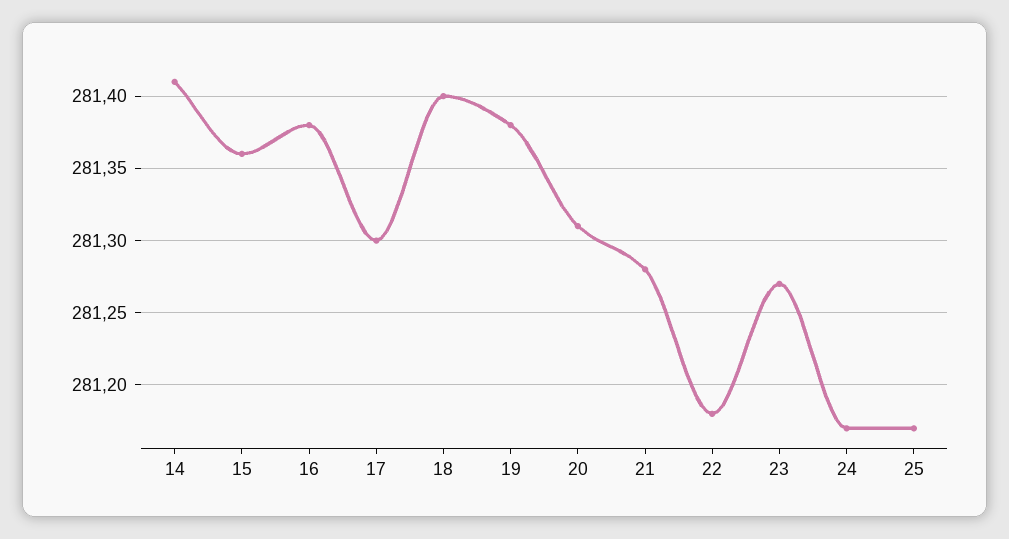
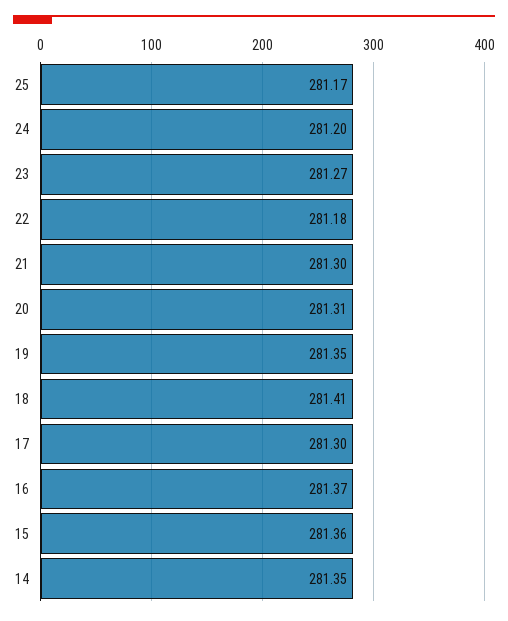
  {
-   "14": 281.41,
+   "14": 281.35,
    "15": 281.36,
-   "16": 281.38,
+   "16": 281.37,
    "17": 281.3,
-   "18": 281.4,
+   "18": 281.41,
-   "19": 281.38,
+   "19": 281.35,
    "20": 281.31,
-   "21": 281.28,
+   "21": 281.3,
    "22": 281.18,
    "23": 281.27,
-   "24": 281.17,
+   "24": 281.2,
    "25": 281.17
  }

